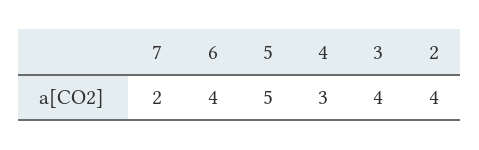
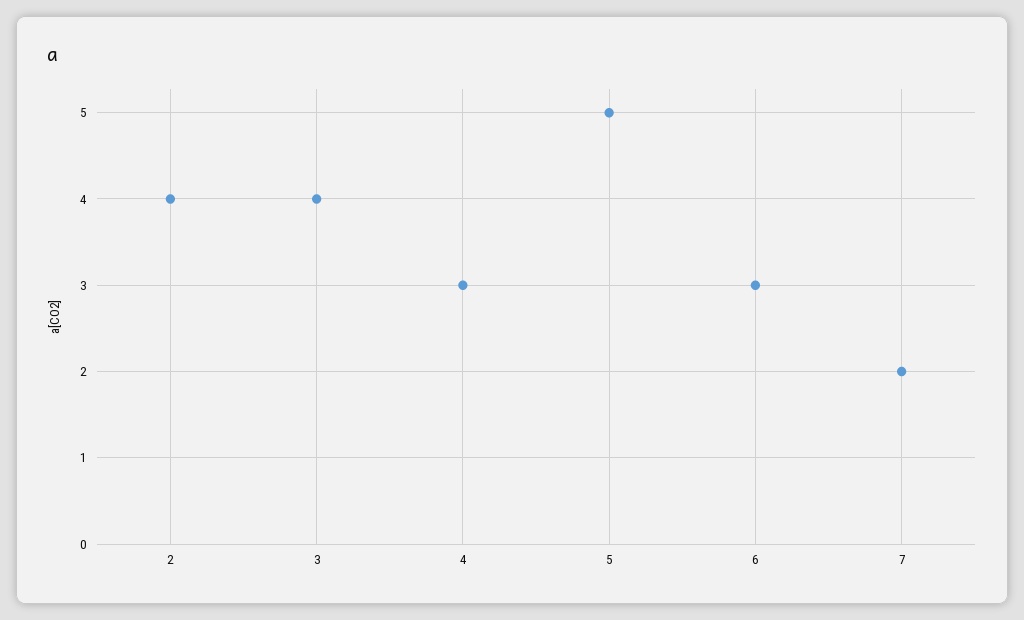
  {
    "7": 2,
-   "6": 4,
+   "6": 3,
    "5": 5,
    "4": 3,
    "3": 4,
    "2": 4
  }

